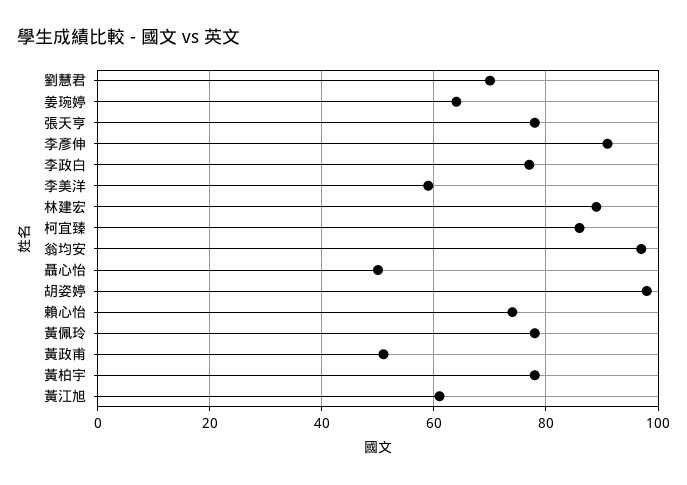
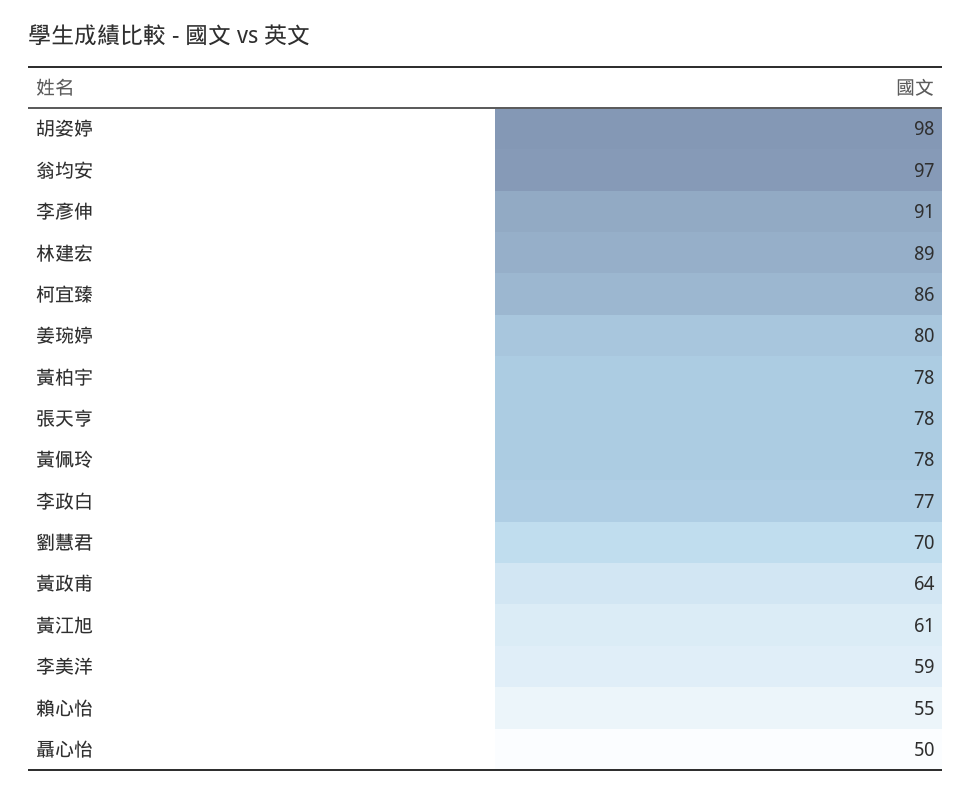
  {
    "劉慧君": 70,
-   "姜琬婷": 65,
+   "姜琬婷": 80,
    "張天亨": 78,
    "李彥伸": 91,
    "李政白": 77,
    "李美洋": 59,
    "林建宏": 89,
    "柯宜臻": 86,
    "翁均安": 97,
    "聶心怡": 50,
    "胡姿婷": 98,
-   "賴心怡": 75,
+   "賴心怡": 55,
    "黃佩玲": 78,
-   "黃政甫": 50,
+   "黃政甫": 64,
    "黃柏宇": 78,
    "黃江旭": 61
  }

